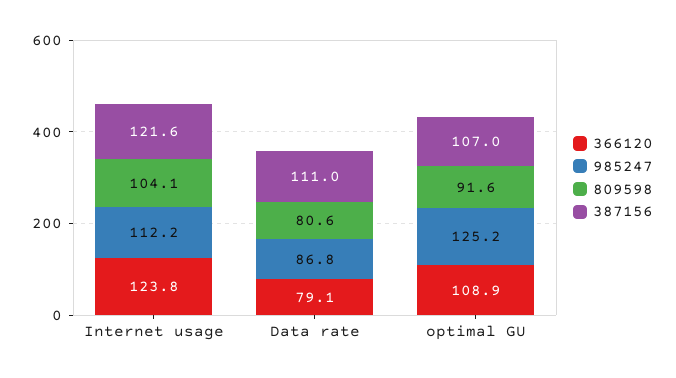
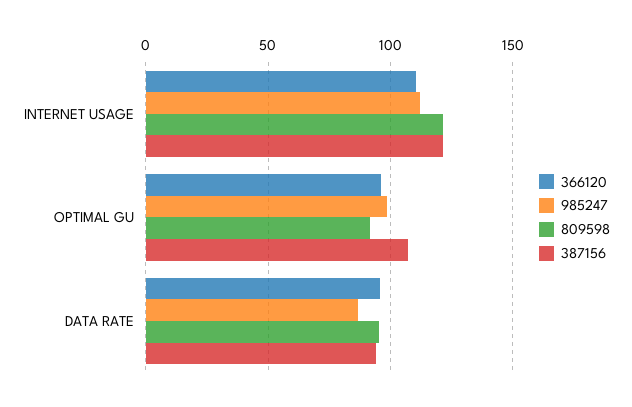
  {
    "366120": {
-     "Internet usage": 123.8,
+     "Internet usage": 110,
-     "Data rate": 79.1,
+     "Data rate": 95,
-     "optimal GU": 108.9
+     "optimal GU": 95
    },
    "985247": {
      "Internet usage": 112.2,
      "Data rate": 86.8,
-     "optimal GU": 125.2
+     "optimal GU": 100
    },
    "809598": {
-     "Internet usage": 104.1,
+     "Internet usage": 120,
-     "Data rate": 80.6,
+     "Data rate": 95,
      "optimal GU": 91.6
    },
    "387156": {
      "Internet usage": 121.6,
-     "Data rate": 111,
+     "Data rate": 95,
      "optimal GU": 107
    }
  }

